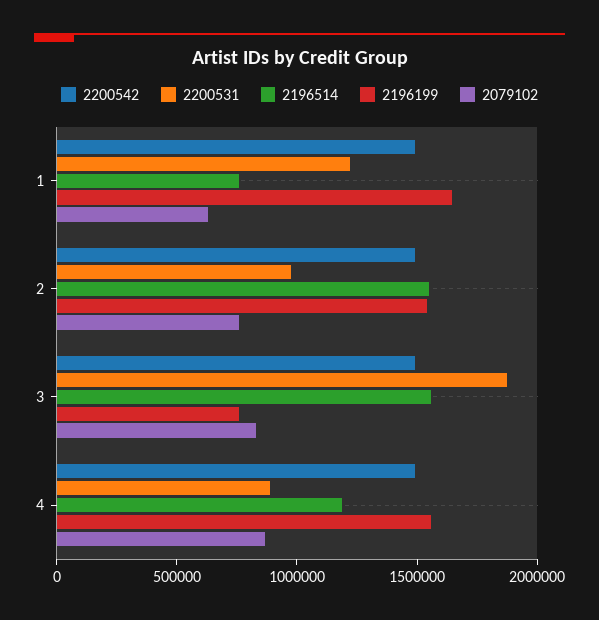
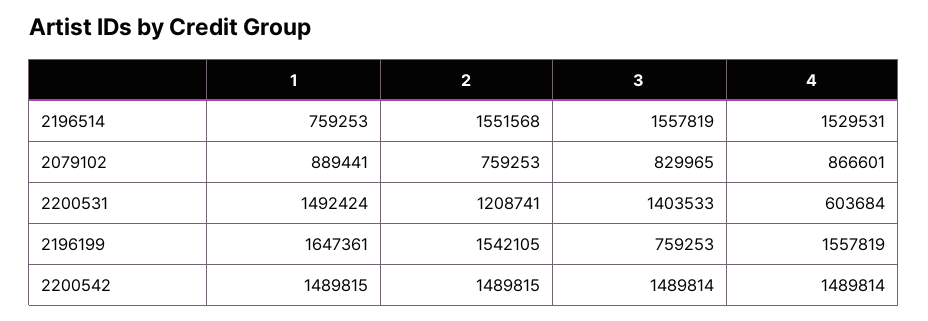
  {
    "2200542": {
      "1": 1489815,
      "2": 1489815,
      "3": 1489814,
      "4": 1489814
    },
    "2200531": {
-     "1": 1200000,
+     "1": 1492424,
-     "2": 1000000,
+     "2": 1208741,
-     "3": 1900000,
+     "3": 1403533,
-     "4": 900000
+     "4": 603684
    },
    "2196514": {
      "1": 759253,
      "2": 1551568,
      "3": 1557819,
-     "4": 1200000
+     "4": 1529531
    },
    "2196199": {
      "1": 1647361,
      "2": 1542105,
      "3": 759253,
      "4": 1557819
    },
    "2079102": {
-     "1": 600000,
+     "1": 889441,
      "2": 759253,
      "3": 829965,
      "4": 866601
    }
  }

